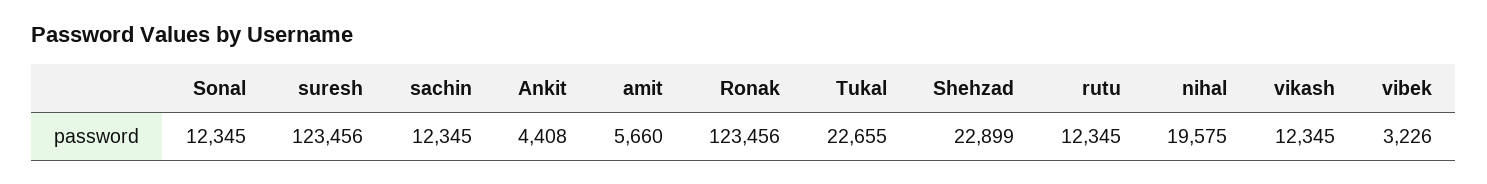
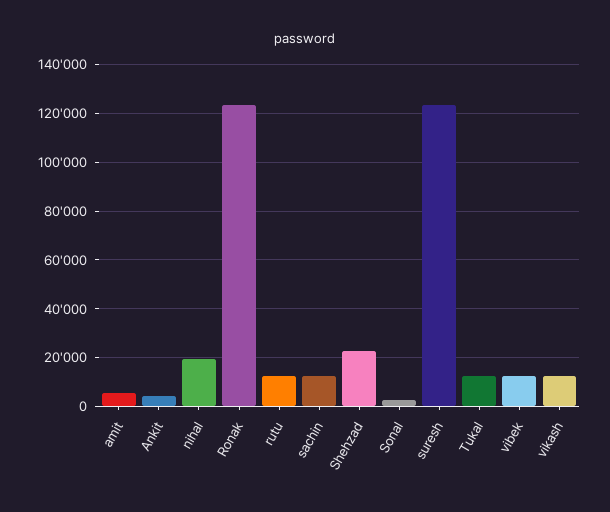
  {
-   "Sonal": 12345,
+   "Sonal": 2500,
    "suresh": 123456,
    "sachin": 12345,
    "Ankit": 4408,
    "amit": 5660,
    "Ronak": 123456,
-   "Tukal": 22655,
+   "Tukal": 12500,
    "Shehzad": 22899,
    "rutu": 12345,
    "nihal": 19575,
    "vikash": 12345,
-   "vibek": 3226
+   "vibek": 12500
  }

